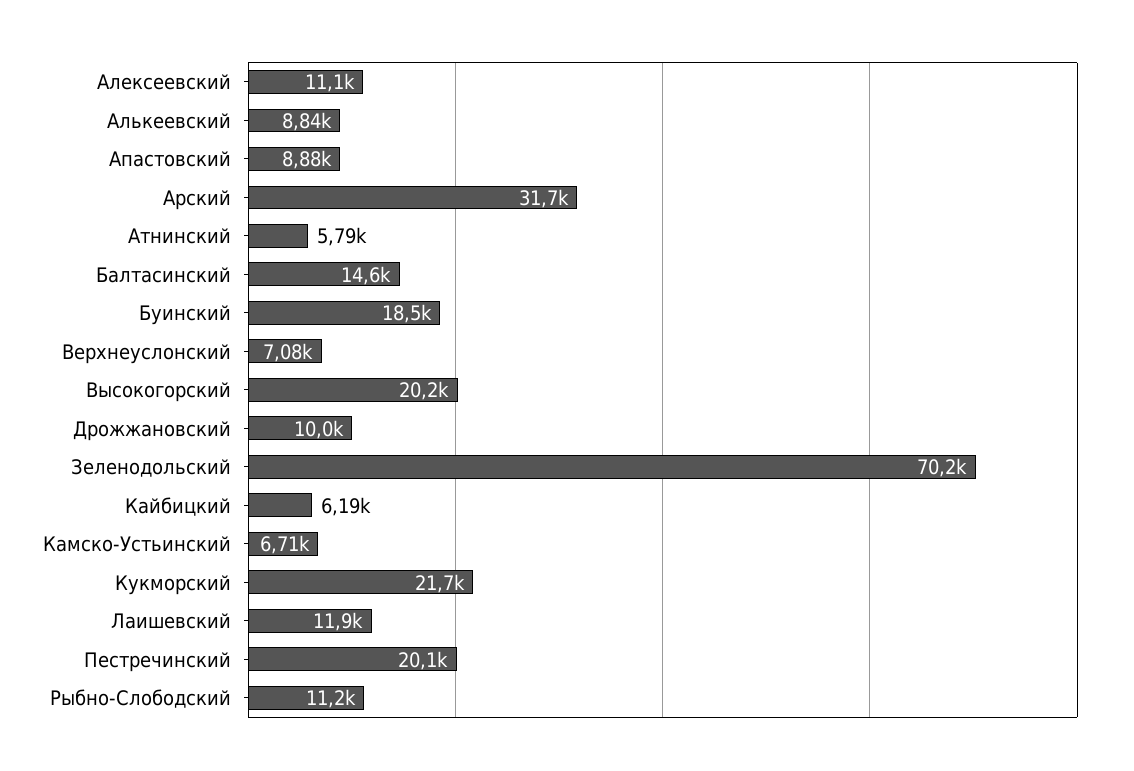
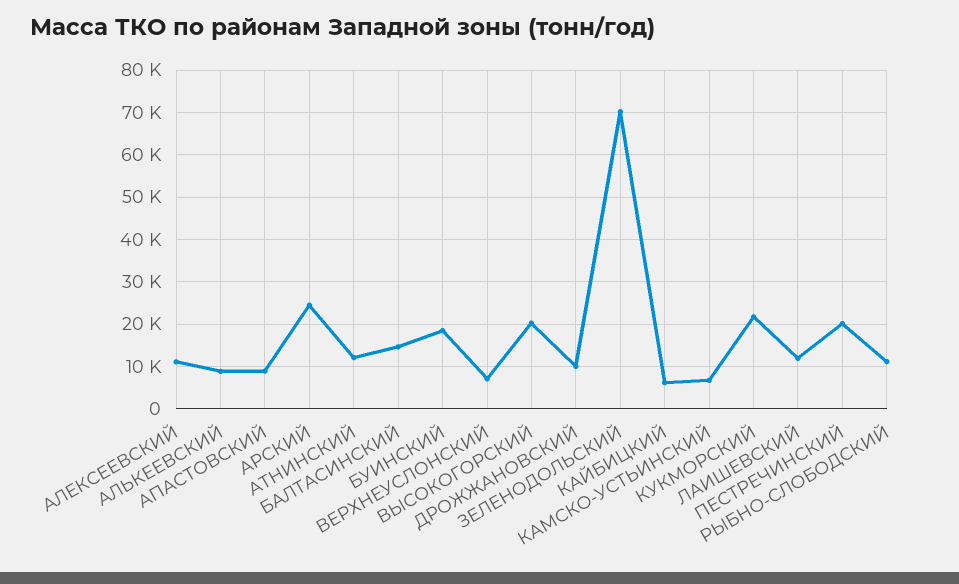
  {
    "Алексеевский": 11100,
    "Алькеевский": 8840,
    "Апастовский": 8880,
-   "Арский": 31700,
+   "Арский": 24000,
-   "Атнинский": 5790,
+   "Атнинский": 12000,
    "Балтасинский": 14600,
    "Буинский": 18500,
    "Верхнеуслонский": 7080,
    "Высокогорский": 20200,
    "Дрожжановский": 10000,
    "Зеленодольский": 70200,
    "Кайбицкий": 6190,
    "Камско-Устьинский": 6710,
    "Кукморский": 21700,
    "Лаишевский": 11900,
    "Пестречинский": 20100,
    "Рыбно-Слободский": 11200
  }

